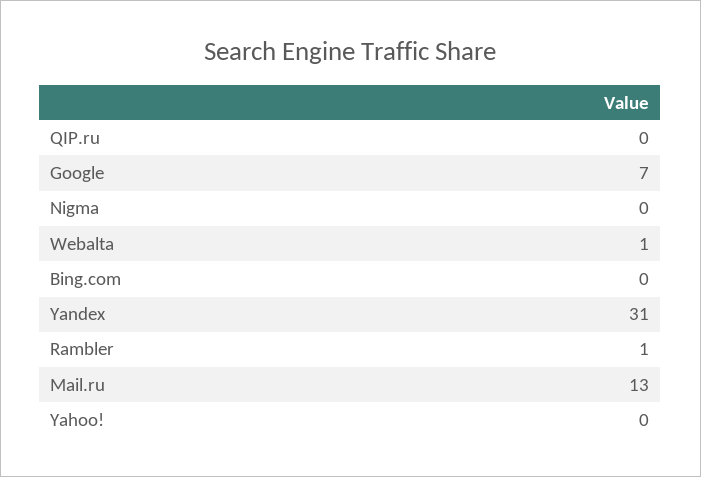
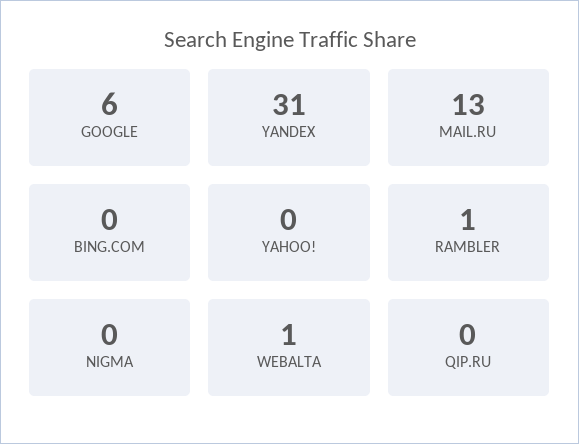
  {
    "QIP.ru": 0,
-   "Google": 7,
+   "Google": 6,
    "Nigma": 0,
    "Webalta": 1,
    "Bing.com": 0,
    "Yandex": 31,
    "Rambler": 1,
    "Mail.ru": 13,
    "Yahoo!": 0
  }

